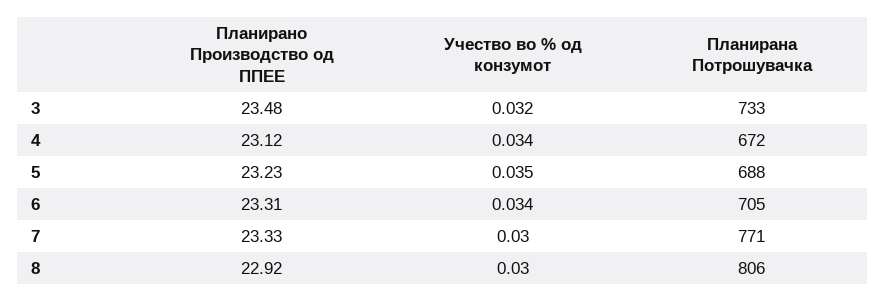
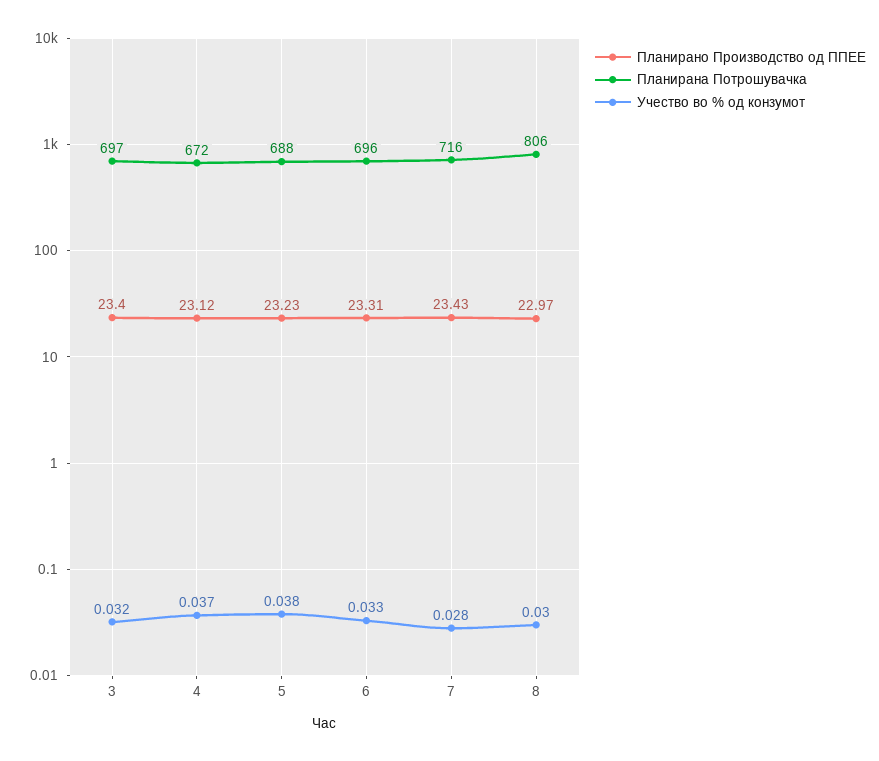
  {
    "Планирано Производство од ППЕЕ": {
-     "3": 23.48,
+     "3": 23.4,
      "4": 23.12,
      "5": 23.23,
      "6": 23.31,
-     "7": 23.33,
+     "7": 23.43,
-     "8": 22.92
+     "8": 22.97
    },
    "Учество во % од конзумот": {
      "3": 0.032,
-     "4": 0.034,
+     "4": 0.037,
-     "5": 0.035,
+     "5": 0.038,
-     "6": 0.034,
+     "6": 0.033,
-     "7": 0.03,
+     "7": 0.028,
      "8": 0.03
    },
    "Планирана Потрошувачка": {
-     "3": 733,
+     "3": 697,
      "4": 672,
      "5": 688,
-     "6": 705,
+     "6": 696,
-     "7": 771,
+     "7": 716,
      "8": 806
    }
  }

